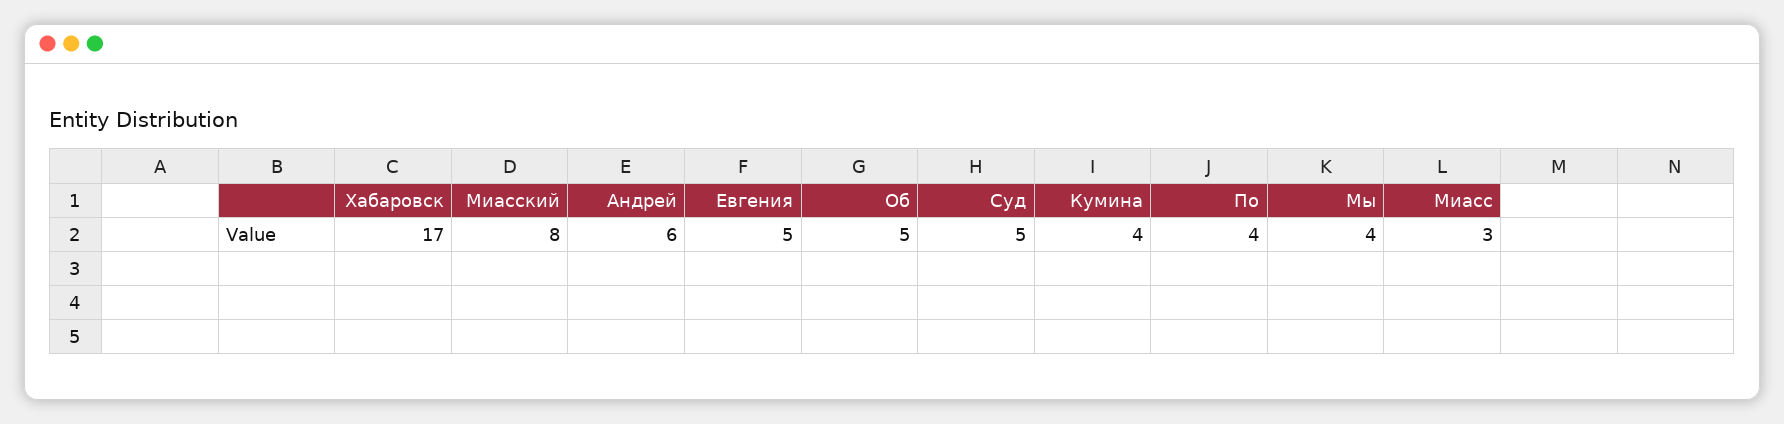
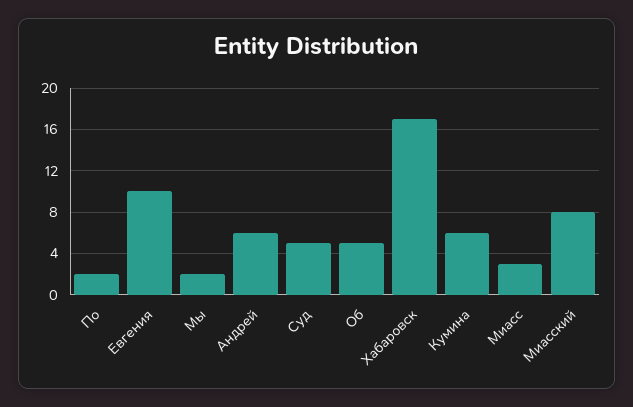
  {
    "Хабаровск": 17,
    "Миасский": 8,
    "Андрей": 6,
-   "Евгения": 5,
+   "Евгения": 10,
    "Об": 5,
    "Суд": 5,
-   "Кумина": 4,
+   "Кумина": 6,
-   "По": 4,
+   "По": 2,
-   "Мы": 4,
+   "Мы": 2,
    "Миасс": 3
  }

